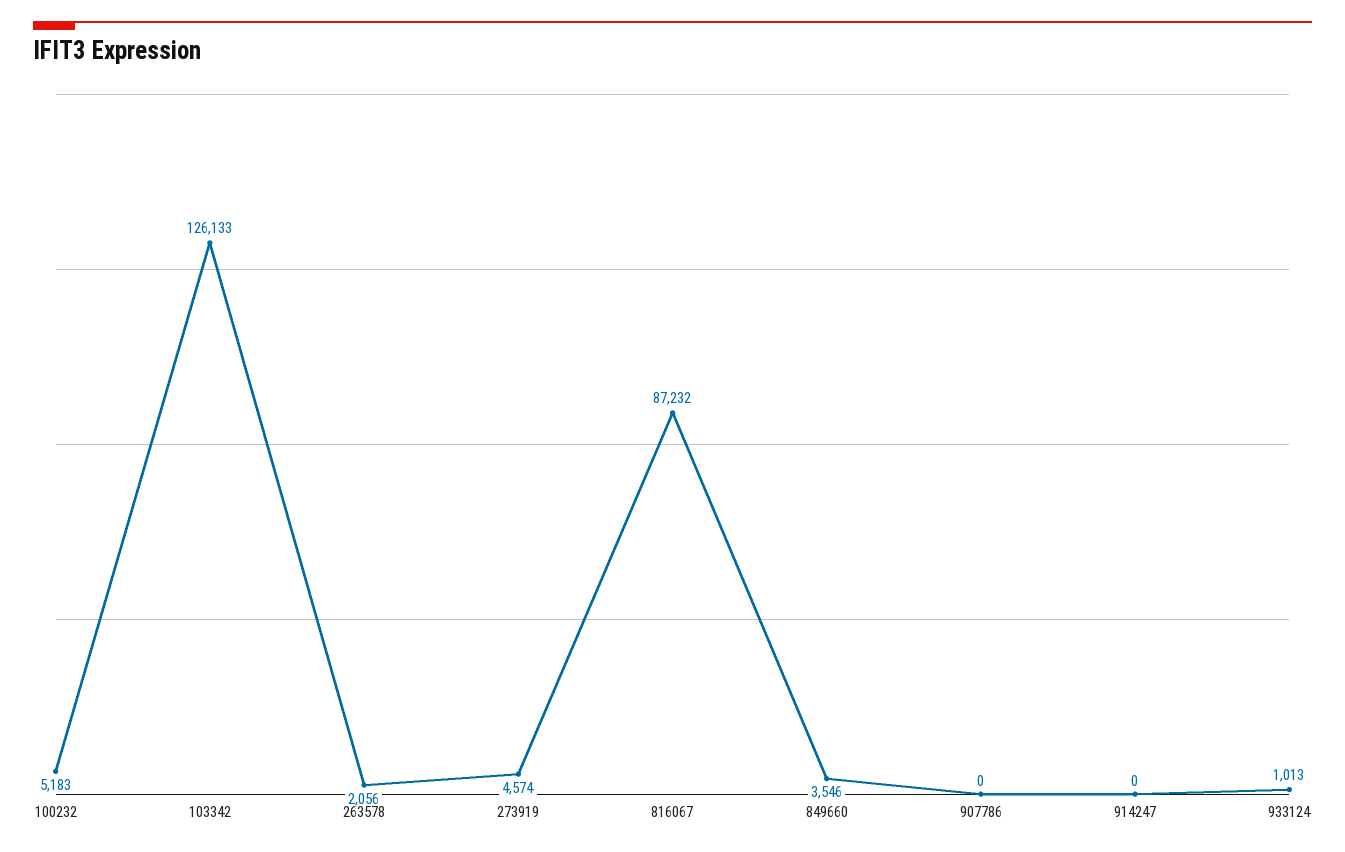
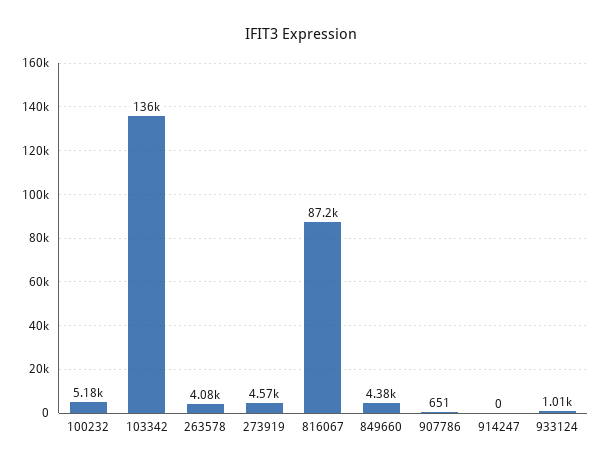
  {
    "100232": 5183,
-   "103342": 126133,
+   "103342": 136000,
-   "263578": 2056,
+   "263578": 4080,
    "273919": 4574,
    "816067": 87232,
-   "849660": 3546,
+   "849660": 4380,
-   "907786": 0,
+   "907786": 651,
    "914247": 0,
    "933124": 1013
  }

